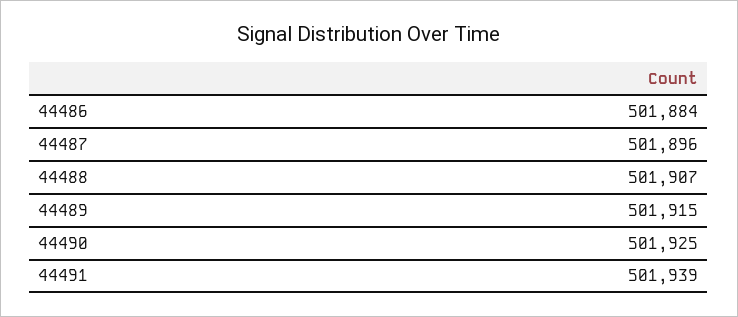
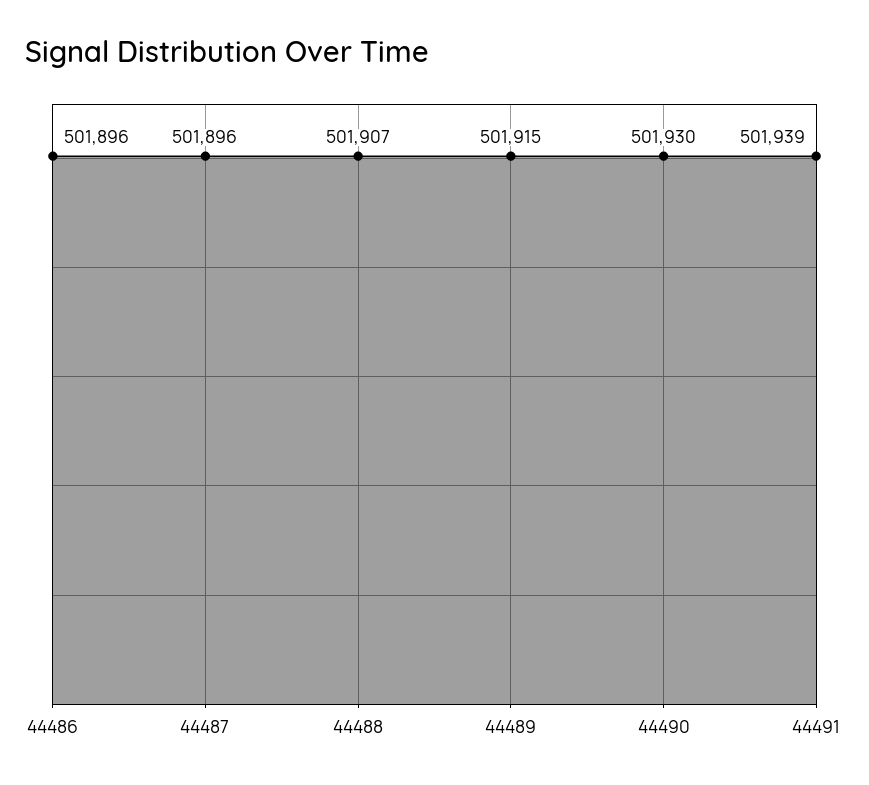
  {
-   "44486": 501884,
+   "44486": 501896,
    "44487": 501896,
    "44488": 501907,
    "44489": 501915,
-   "44490": 501925,
+   "44490": 501930,
    "44491": 501939
  }

